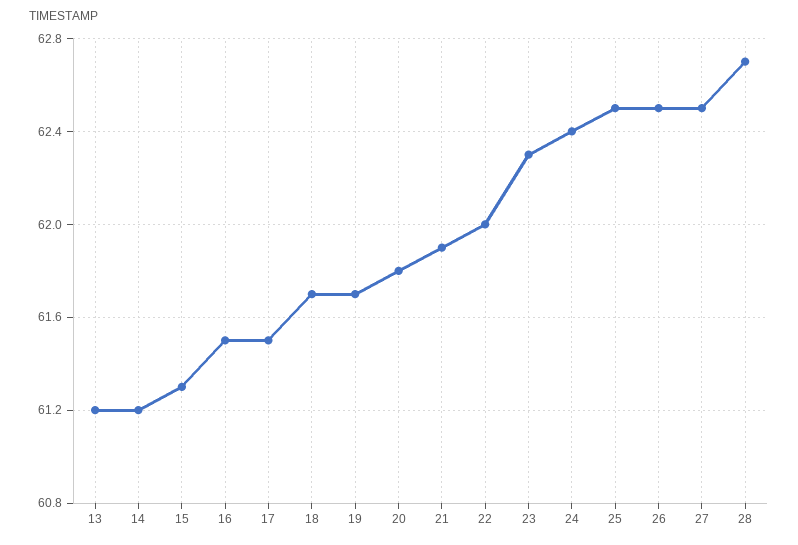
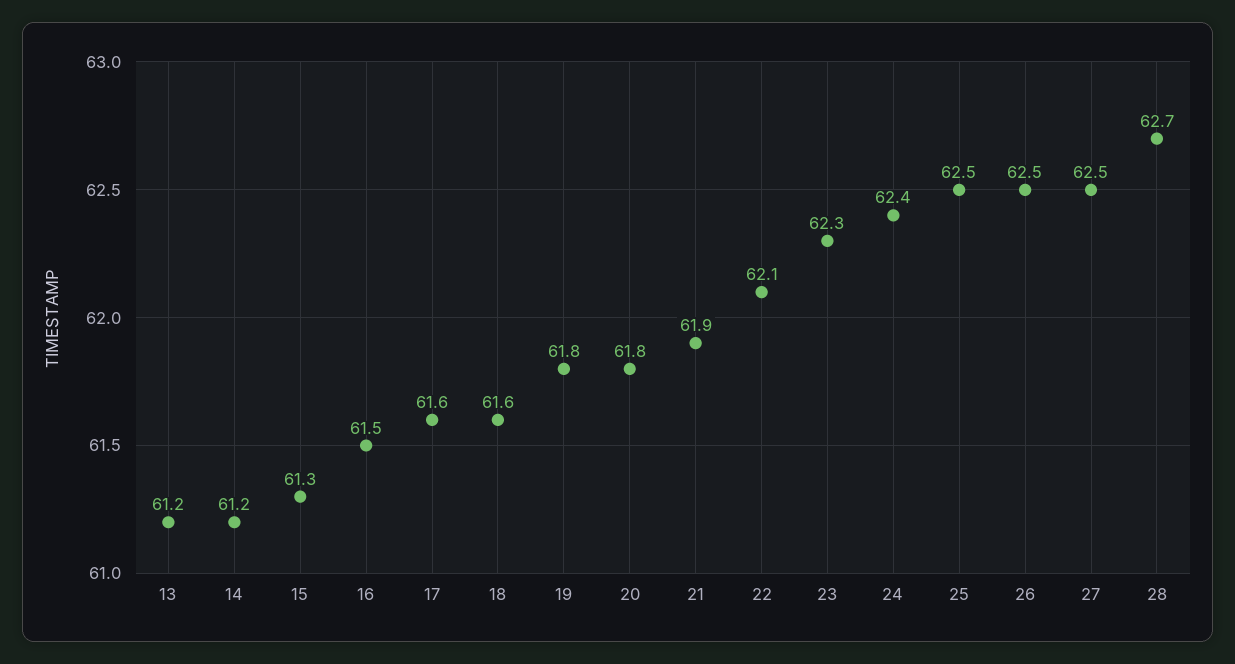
  {
    "13": 61.2,
    "14": 61.2,
    "15": 61.3,
    "16": 61.5,
-   "17": 61.5,
+   "17": 61.6,
-   "18": 61.7,
+   "18": 61.6,
-   "19": 61.7,
+   "19": 61.8,
    "20": 61.8,
    "21": 61.9,
-   "22": 62,
+   "22": 62.1,
    "23": 62.3,
    "24": 62.4,
    "25": 62.5,
    "26": 62.5,
    "27": 62.5,
    "28": 62.7
  }

